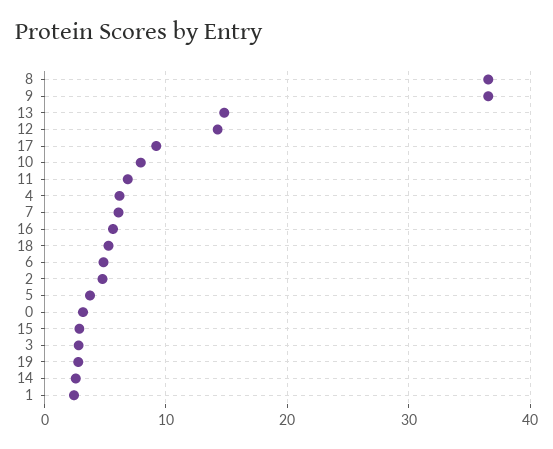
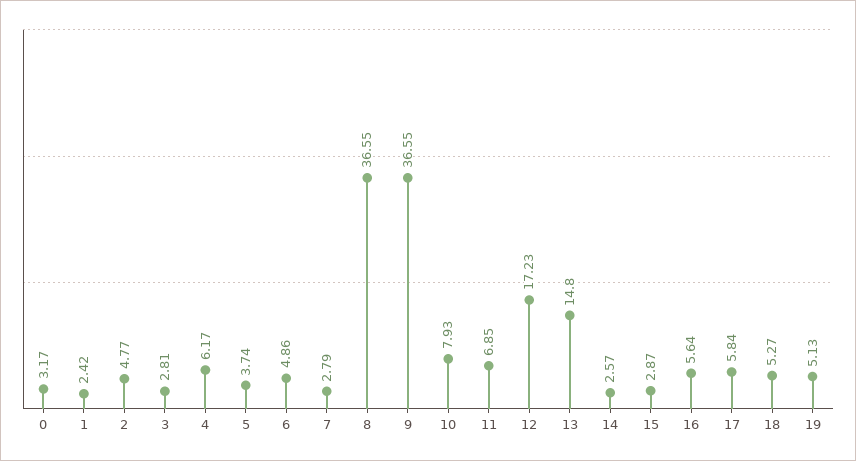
  {
    "8": 36.55,
    "9": 36.55,
    "13": 14.8,
-   "12": 14,
+   "12": 17.23,
-   "17": 9,
+   "17": 5.84,
    "10": 7.93,
    "11": 6.85,
    "4": 6.17,
-   "7": 6,
+   "7": 2.79,
    "16": 5.64,
    "18": 5.27,
    "6": 4.86,
    "2": 4.77,
    "5": 3.74,
    "0": 3.17,
    "15": 2.87,
    "3": 2.81,
-   "19": 3,
+   "19": 5.13,
    "14": 2.57,
    "1": 2.42
  }

